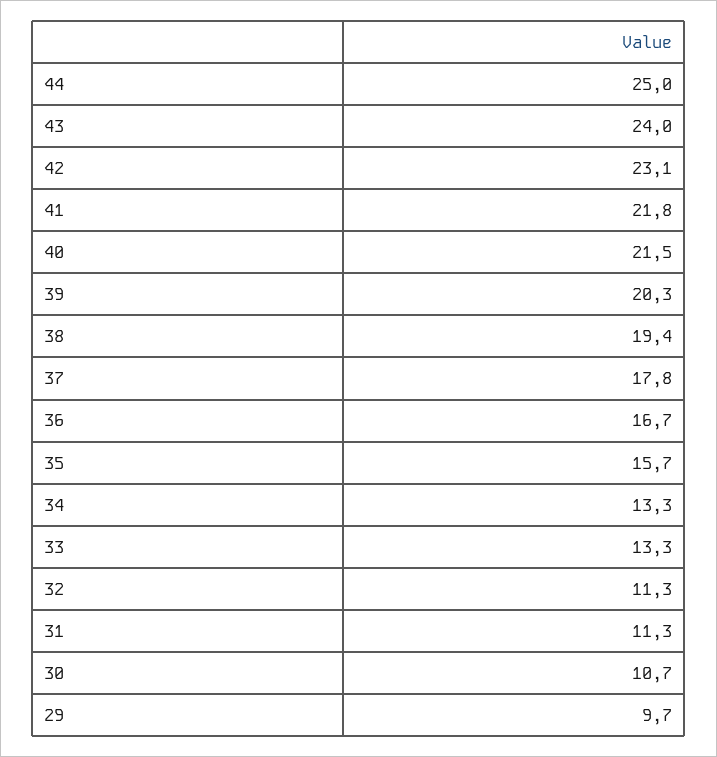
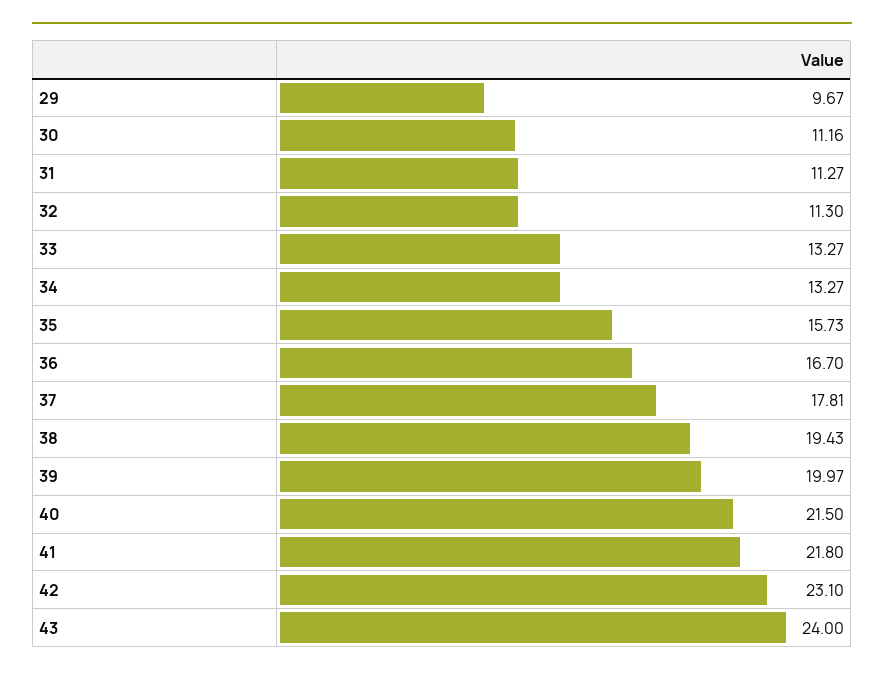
  {
-   "44": 25,
    "43": 24,
    "42": 23.1,
    "41": 21.8,
    "40": 21.5,
-   "39": 20.3,
+   "39": 19.97,
    "38": 19.43,
    "37": 17.81,
    "36": 16.7,
    "35": 15.73,
    "34": 13.27,
    "33": 13.27,
    "32": 11.3,
    "31": 11.27,
-   "30": 10.7,
+   "30": 11.16,
    "29": 9.67
  }

